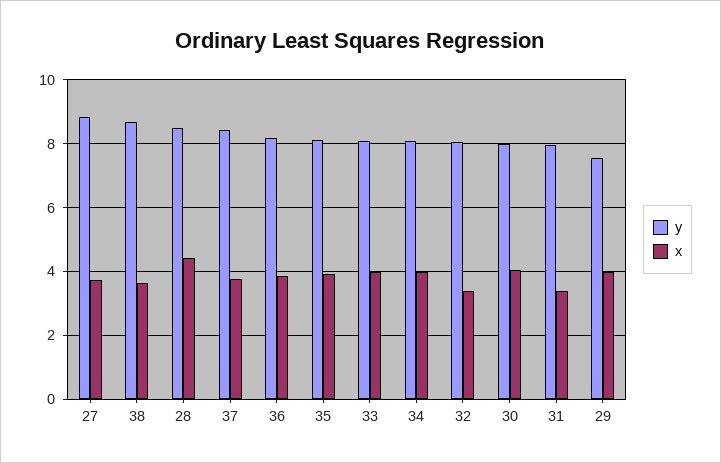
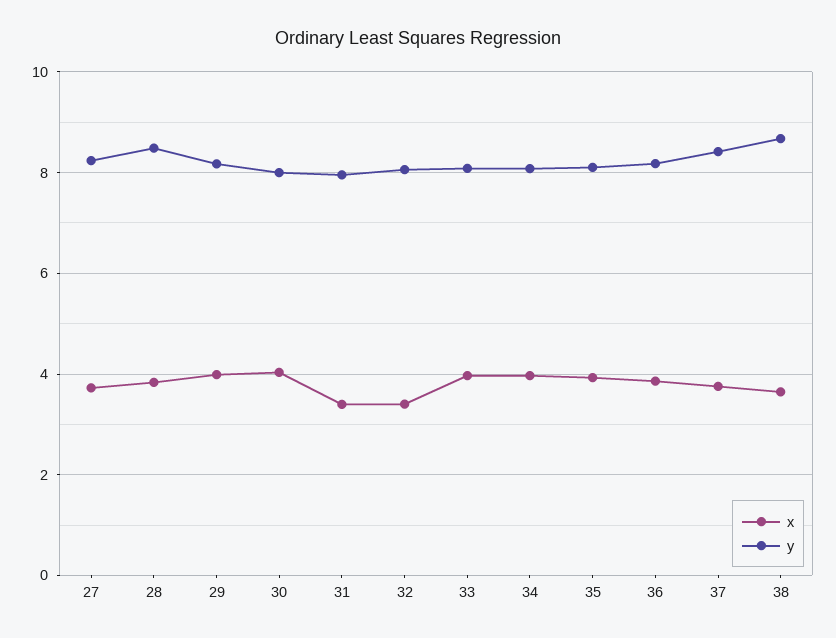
  {
    "y": {
-     "27": 8.8,
+     "27": 8.2,
      "38": 8.6,
      "28": 8.4,
      "37": 8.4,
      "36": 8.2,
      "35": 8.2,
      "33": 8,
      "34": 8,
      "32": 8,
      "30": 8,
      "31": 8,
-     "29": 7.6
+     "29": 8.2
    },
    "x": {
      "27": 3.8,
      "38": 3.6,
-     "28": 4.4,
+     "28": 3.8,
      "37": 3.8,
      "36": 3.8,
      "35": 4,
      "33": 4,
      "34": 4,
      "32": 3.4,
      "30": 4,
      "31": 3.4,
      "29": 4
    }
  }

